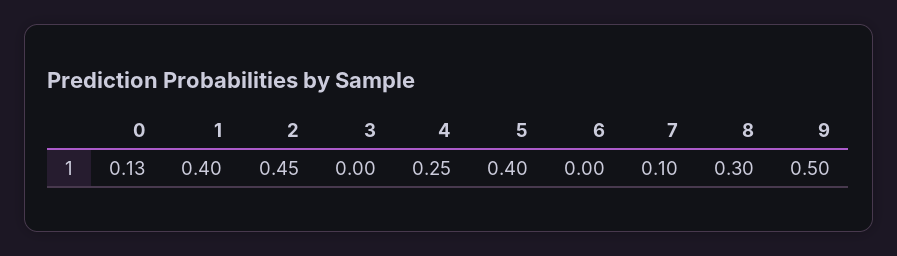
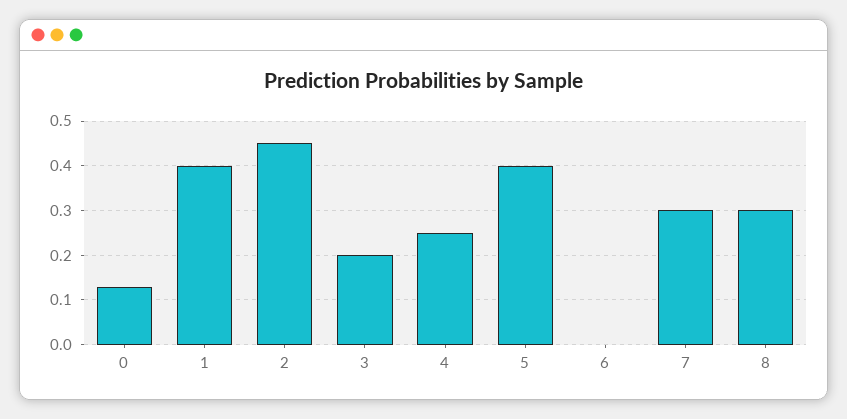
  {
    "0": 0.13,
    "1": 0.4,
    "2": 0.45,
-   "3": 0,
+   "3": 0.2,
    "4": 0.25,
    "5": 0.4,
    "6": 0,
-   "7": 0.1,
+   "7": 0.3,
-   "8": 0.3,
+   "8": 0.3
-   "9": 0.5
  }

